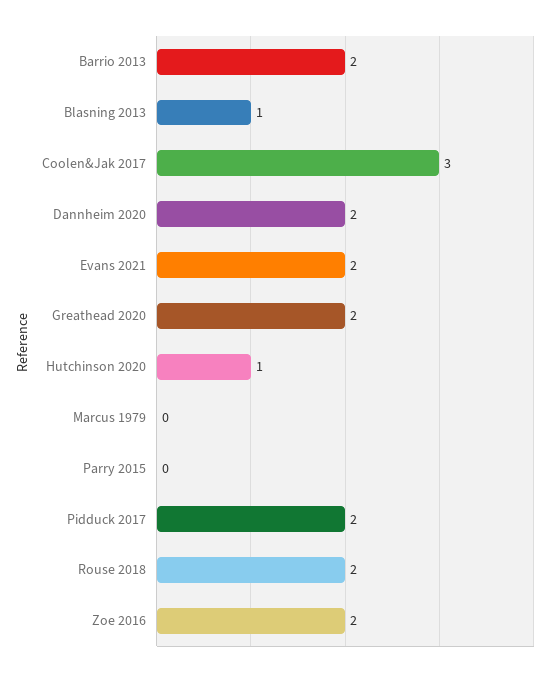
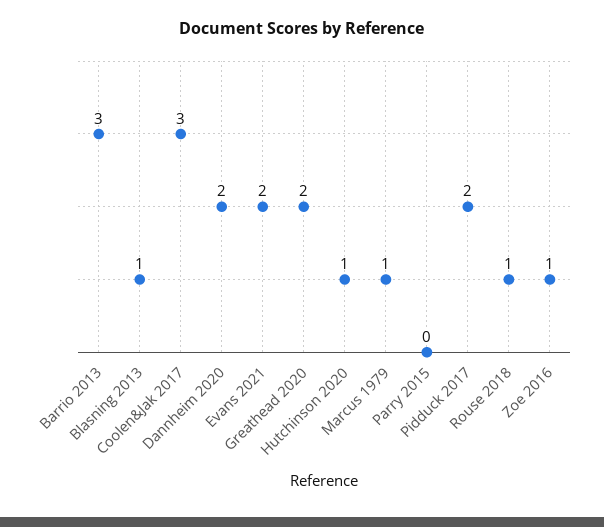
  {
-   "Barrio 2013": 2,
+   "Barrio 2013": 3,
    "Blasning 2013": 1,
    "Coolen&Jak 2017": 3,
    "Dannheim 2020": 2,
    "Evans 2021": 2,
    "Greathead 2020": 2,
    "Hutchinson 2020": 1,
-   "Marcus 1979": 0,
+   "Marcus 1979": 1,
    "Parry 2015": 0,
    "Pidduck 2017": 2,
-   "Rouse 2018": 2,
+   "Rouse 2018": 1,
-   "Zoe 2016": 2
+   "Zoe 2016": 1
  }

